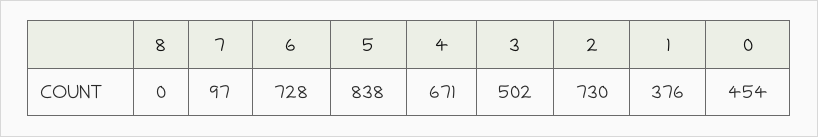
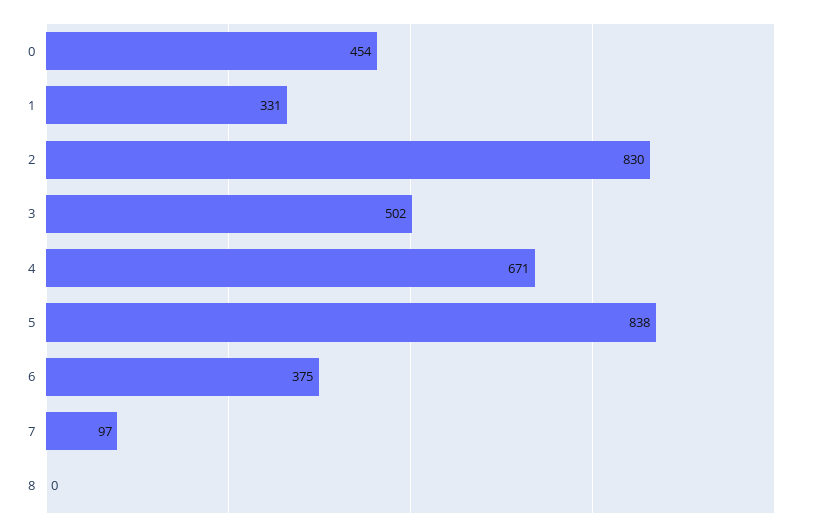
  {
    "8": 0,
    "7": 97,
-   "6": 728,
+   "6": 375,
    "5": 838,
    "4": 671,
    "3": 502,
-   "2": 730,
+   "2": 830,
-   "1": 376,
+   "1": 331,
    "0": 454
  }

